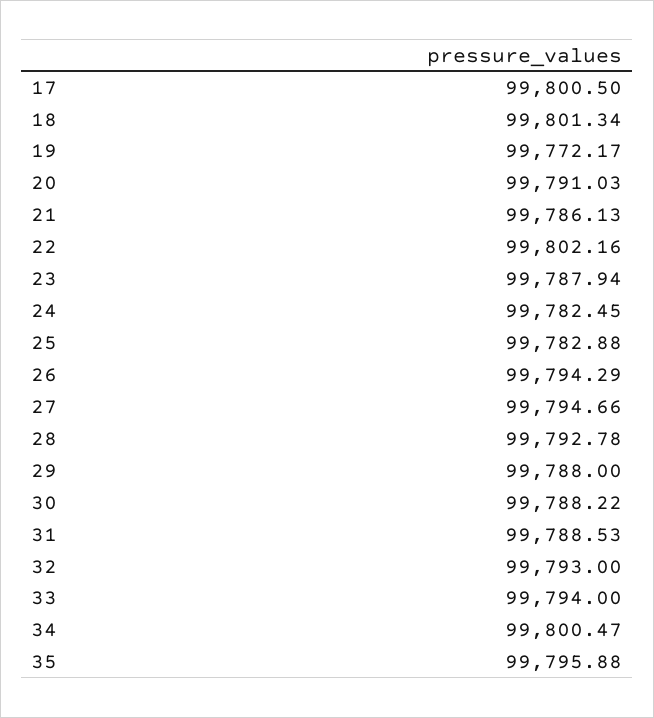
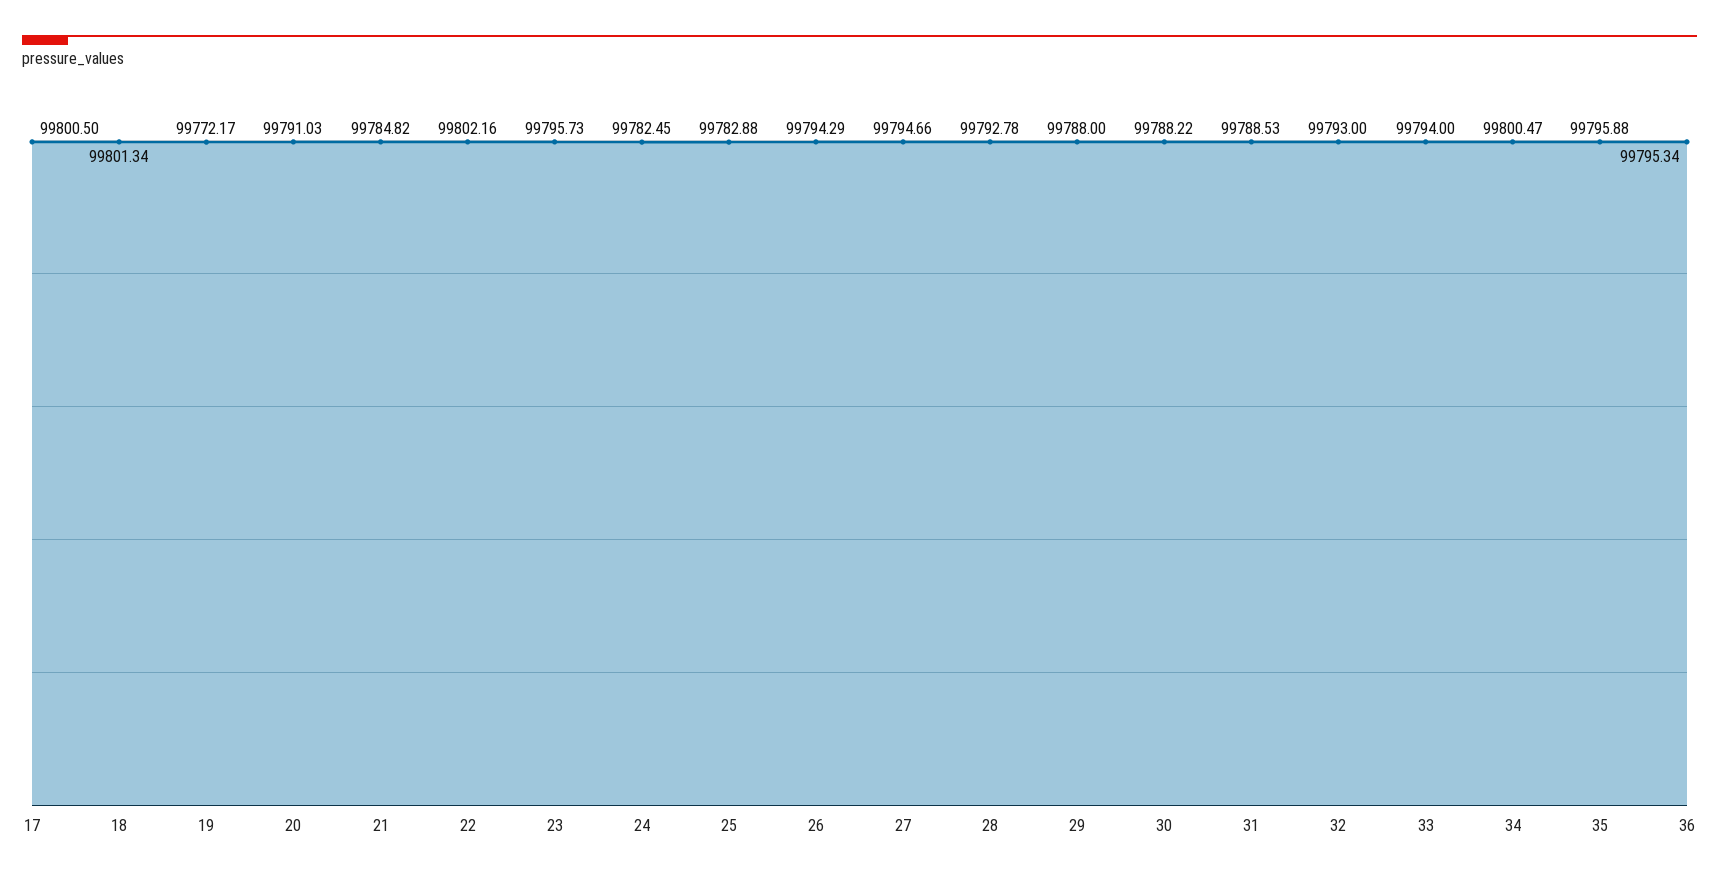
  {
    "17": 99800.5,
    "18": 99801.34,
    "19": 99772.17,
    "20": 99791.03,
-   "21": 99786.13,
+   "21": 99784.82,
    "22": 99802.16,
-   "23": 99787.94,
+   "23": 99795.73,
    "24": 99782.45,
    "25": 99782.88,
    "26": 99794.29,
    "27": 99794.66,
    "28": 99792.78,
    "29": 99788,
    "30": 99788.22,
    "31": 99788.53,
    "32": 99793,
    "33": 99794,
    "34": 99800.47,
-   "35": 99795.88
+   "35": 99795.88,
+   "36": 99795.34
  }

